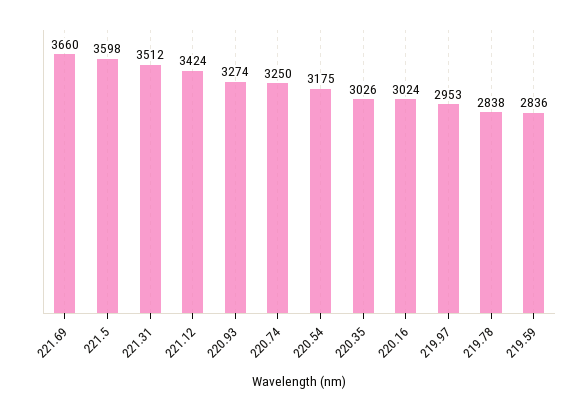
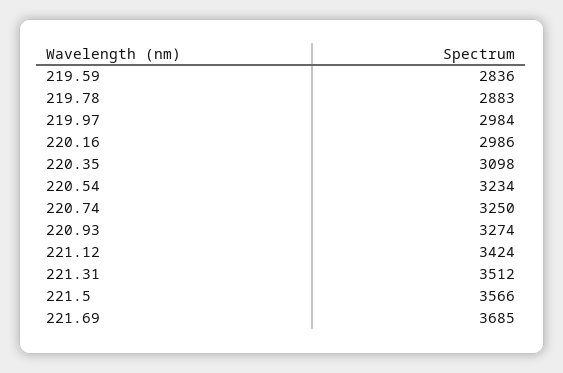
  {
-   "221.69": 3660,
+   "221.69": 3685,
-   "221.5": 3598,
+   "221.5": 3566,
    "221.31": 3512,
    "221.12": 3424,
    "220.93": 3274,
    "220.74": 3250,
-   "220.54": 3175,
+   "220.54": 3234,
-   "220.35": 3026,
+   "220.35": 3098,
-   "220.16": 3024,
+   "220.16": 2986,
-   "219.97": 2953,
+   "219.97": 2984,
-   "219.78": 2838,
+   "219.78": 2883,
    "219.59": 2836
  }

